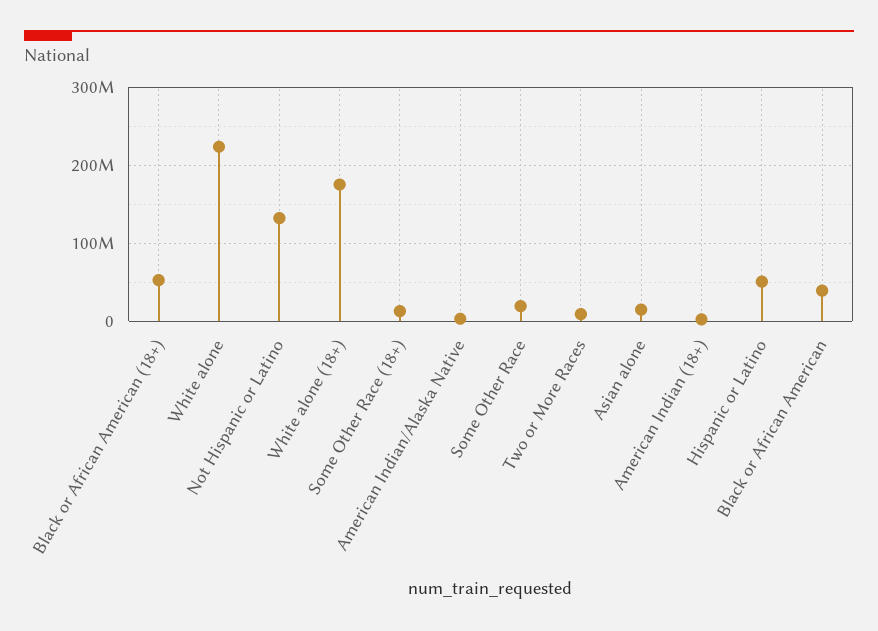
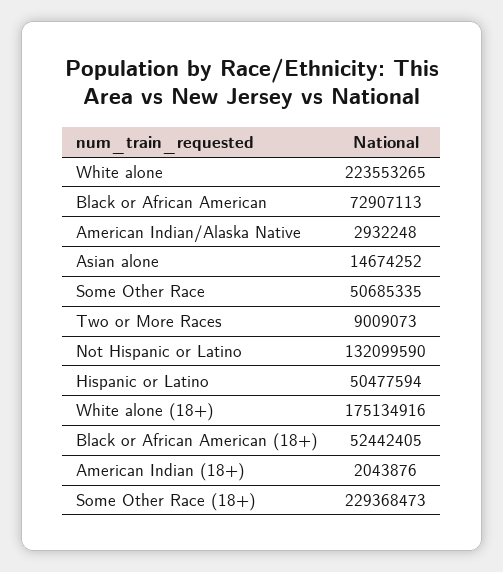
  {
    "Black or African American (18+)": 52442405,
    "White alone": 223553265,
    "Not Hispanic or Latino": 132099590,
    "White alone (18+)": 175134916,
-   "Some Other Race (18+)": 10000000,
+   "Some Other Race (18+)": 229368473,
    "American Indian/Alaska Native": 2932248,
-   "Some Other Race": 20000000,
+   "Some Other Race": 50685335,
    "Two or More Races": 9009073,
    "Asian alone": 14674252,
    "American Indian (18+)": 2043876,
    "Hispanic or Latino": 50477594,
-   "Black or African American": 40000000
+   "Black or African American": 72907113
  }

